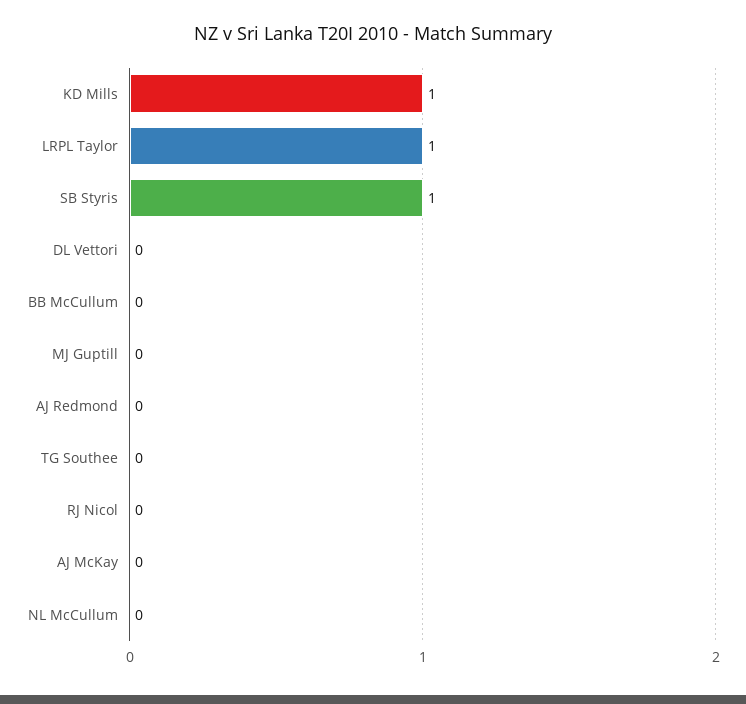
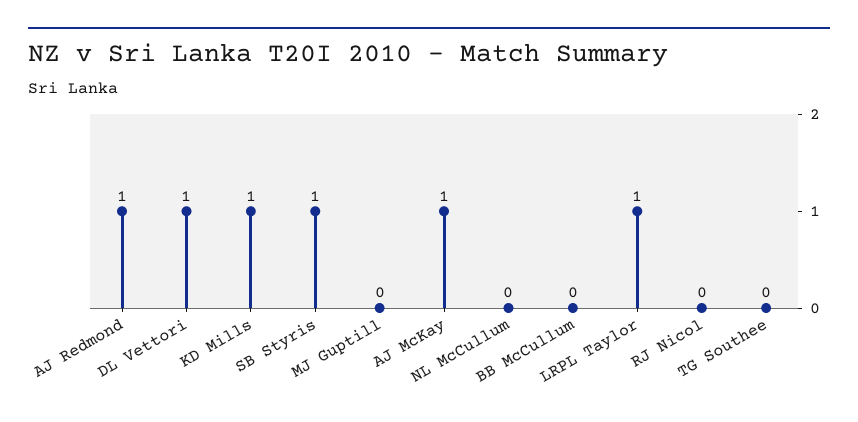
  {
    "KD Mills": 1,
    "LRPL Taylor": 1,
    "SB Styris": 1,
-   "DL Vettori": 0,
+   "DL Vettori": 1,
    "BB McCullum": 0,
    "MJ Guptill": 0,
-   "AJ Redmond": 0,
+   "AJ Redmond": 1,
    "TG Southee": 0,
    "RJ Nicol": 0,
-   "AJ McKay": 0,
+   "AJ McKay": 1,
    "NL McCullum": 0
  }

